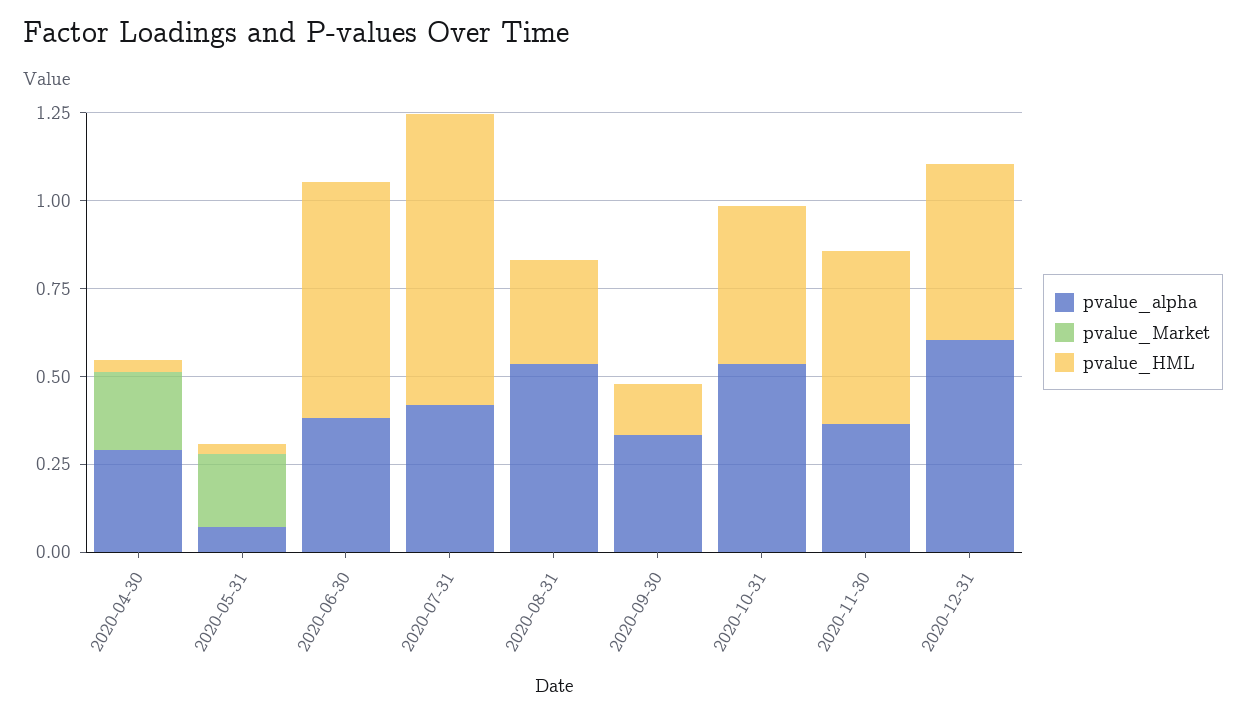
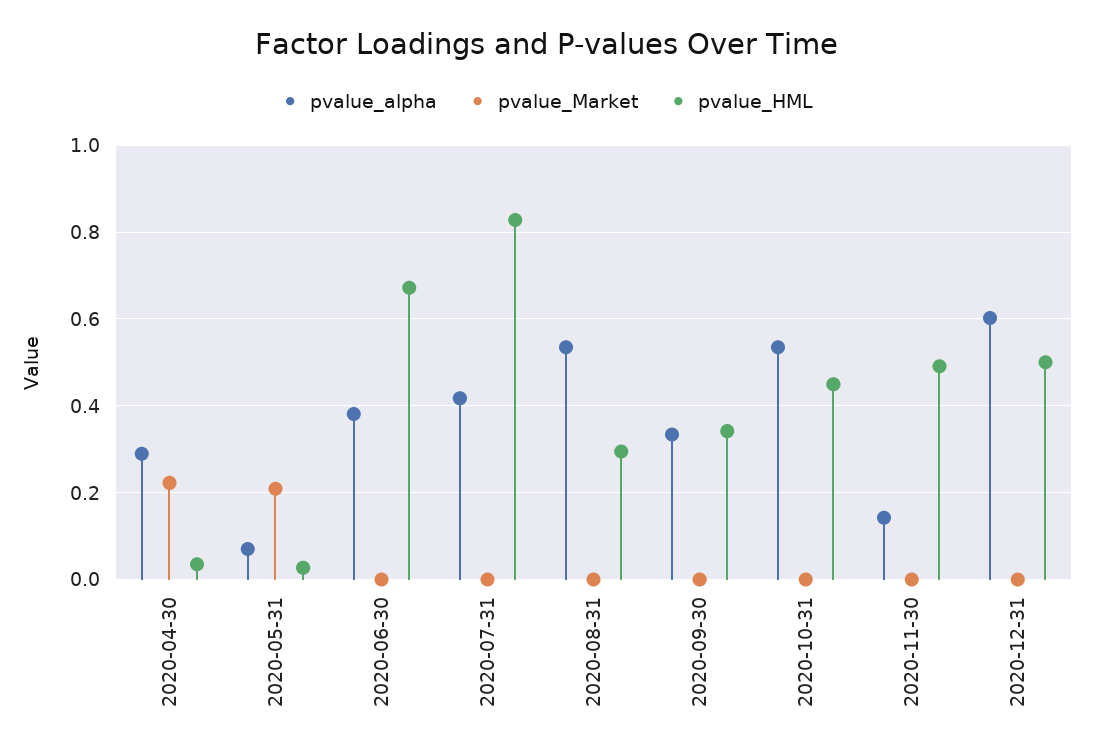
  {
    "pvalue_alpha": {
      "2020-04-30": 0.28,
      "2020-05-31": 0.08,
      "2020-06-30": 0.38,
      "2020-07-31": 0.42,
      "2020-08-31": 0.54,
      "2020-09-30": 0.34,
      "2020-10-31": 0.54,
-     "2020-11-30": 0.35,
+     "2020-11-30": 0.14,
      "2020-12-31": 0.6
    },
    "pvalue_Market": {
      "2020-04-30": 0.22,
      "2020-05-31": 0.2,
      "2020-06-30": 0,
      "2020-07-31": 0,
      "2020-08-31": 0,
      "2020-09-30": 0,
      "2020-10-31": 0,
      "2020-11-30": 0,
      "2020-12-31": 0
    },
    "pvalue_HML": {
      "2020-04-30": 0.04,
      "2020-05-31": 0.02,
      "2020-06-30": 0.68,
      "2020-07-31": 0.82,
      "2020-08-31": 0.3,
-     "2020-09-30": 0.15,
+     "2020-09-30": 0.34,
      "2020-10-31": 0.44,
      "2020-11-30": 0.5,
      "2020-12-31": 0.5
    }
  }

